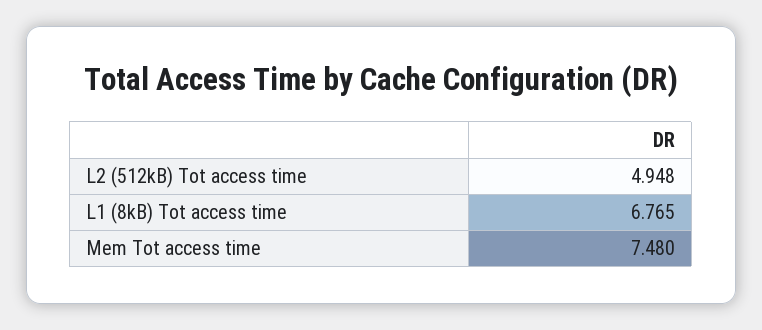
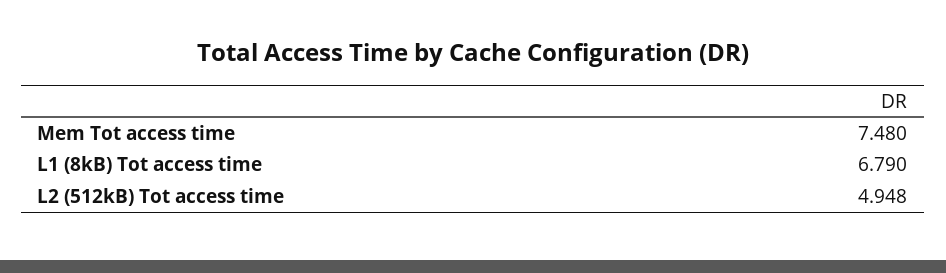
  {
    "L2 (512kB) Tot access time": 4.948,
-   "L1 (8kB) Tot access time": 6.765,
+   "L1 (8kB) Tot access time": 6.79,
    "Mem Tot access time": 7.48
  }

